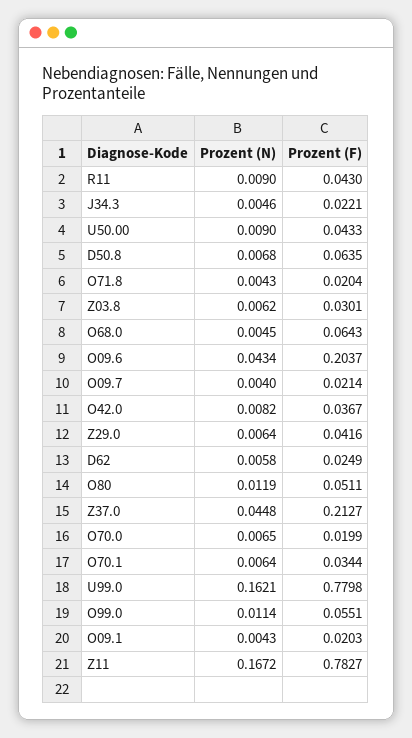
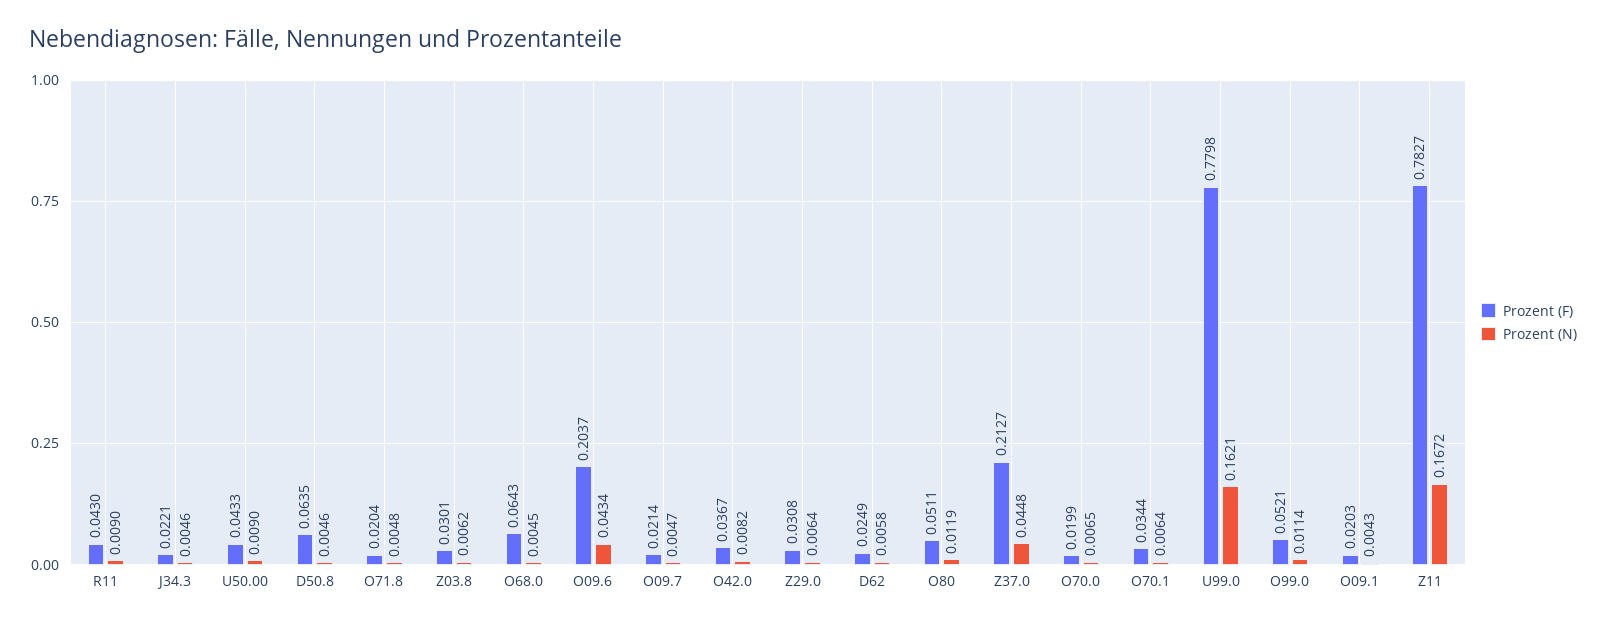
  {
    "Prozent (N)": {
      "R11": 0.009,
      "J34.3": 0.0046,
      "U50.00": 0.009,
-     "D50.8": 0.0068,
+     "D50.8": 0.0046,
-     "O71.8": 0.0043,
+     "O71.8": 0.0048,
      "Z03.8": 0.0062,
      "O68.0": 0.0045,
      "O09.6": 0.0434,
-     "O09.7": 0.004,
+     "O09.7": 0.0047,
      "O42.0": 0.0082,
      "Z29.0": 0.0064,
      "D62": 0.0058,
      "O80": 0.0119,
      "Z37.0": 0.0448,
      "O70.0": 0.0065,
      "O70.1": 0.0064,
      "U99.0": 0.1621,
      "O99.0": 0.0114,
      "O09.1": 0.0043,
      "Z11": 0.1672
    },
    "Prozent (F)": {
      "R11": 0.043,
      "J34.3": 0.0221,
      "U50.00": 0.0433,
      "D50.8": 0.0635,
      "O71.8": 0.0204,
      "Z03.8": 0.0301,
      "O68.0": 0.0643,
      "O09.6": 0.2037,
      "O09.7": 0.0214,
      "O42.0": 0.0367,
-     "Z29.0": 0.0416,
+     "Z29.0": 0.0308,
      "D62": 0.0249,
      "O80": 0.0511,
      "Z37.0": 0.2127,
      "O70.0": 0.0199,
      "O70.1": 0.0344,
      "U99.0": 0.7798,
-     "O99.0": 0.0551,
+     "O99.0": 0.0521,
      "O09.1": 0.0203,
      "Z11": 0.7827
    }
  }

